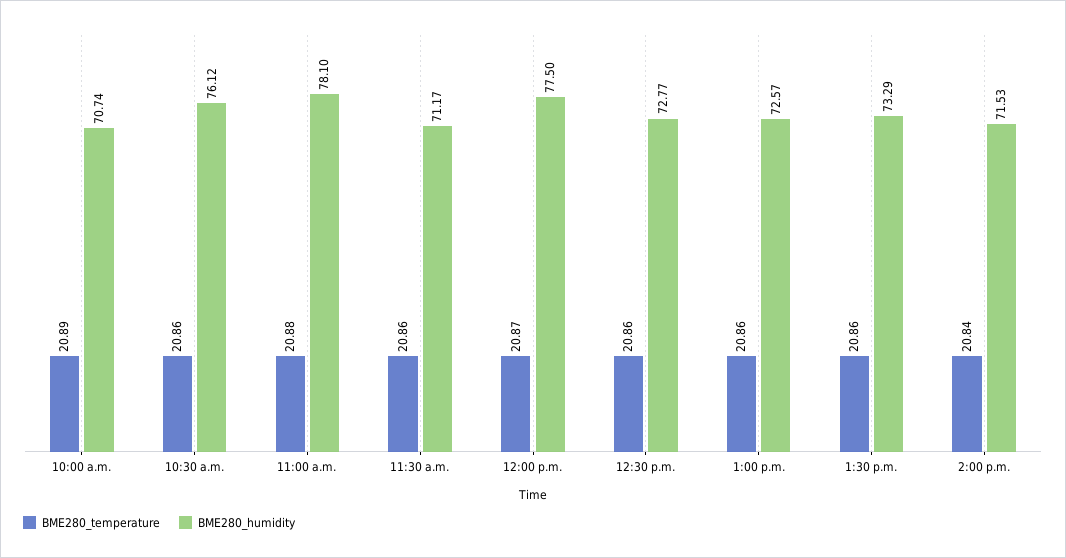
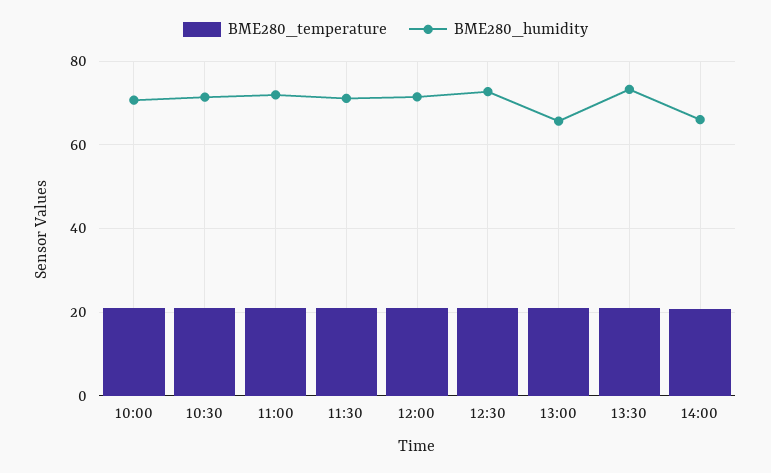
  {
    "BME280_temperature": {
      "10:00 a.m.": 20.89,
      "10:30 a.m.": 20.86,
      "11:00 a.m.": 20.88,
      "11:30 a.m.": 20.86,
      "12:00 p.m.": 20.87,
      "12:30 p.m.": 20.86,
      "1:00 p.m.": 20.86,
      "1:30 p.m.": 20.86,
      "2:00 p.m.": 20.84
    },
    "BME280_humidity": {
      "10:00 a.m.": 70.74,
-     "10:30 a.m.": 76.12,
+     "10:30 a.m.": 72,
-     "11:00 a.m.": 78.1,
+     "11:00 a.m.": 72,
      "11:30 a.m.": 71.17,
-     "12:00 p.m.": 77.5,
+     "12:00 p.m.": 72,
      "12:30 p.m.": 72.77,
-     "1:00 p.m.": 72.57,
+     "1:00 p.m.": 66,
      "1:30 p.m.": 73.29,
-     "2:00 p.m.": 71.53
+     "2:00 p.m.": 66
    }
  }

